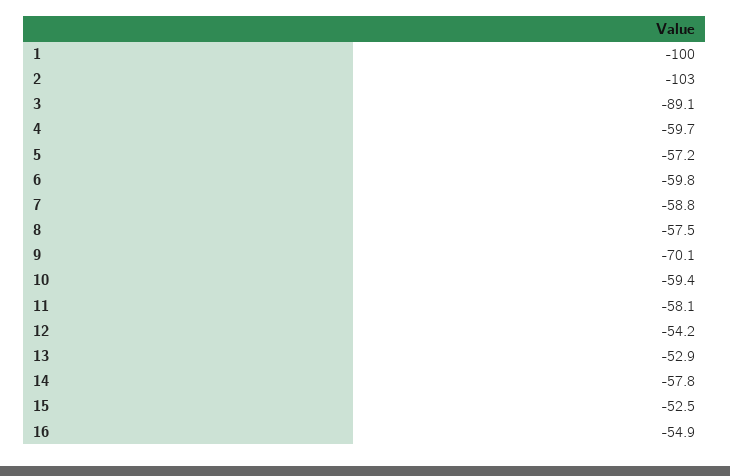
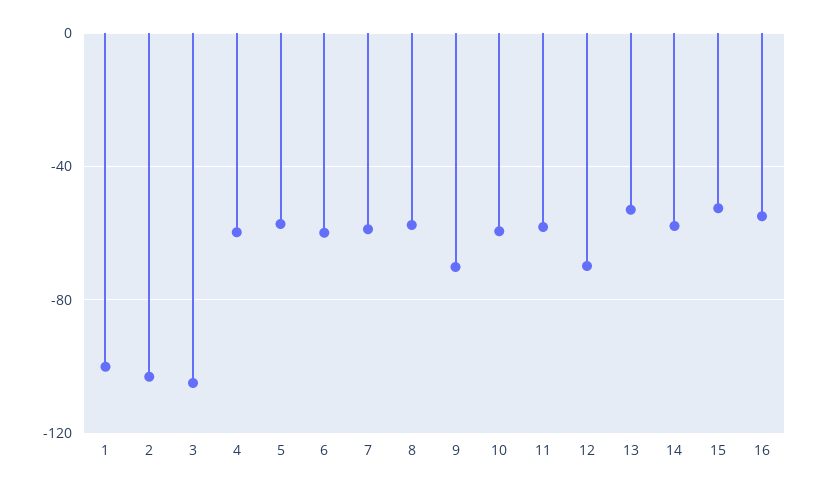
  {
    "1": -100,
    "2": -103,
-   "3": -89.1,
+   "3": -105,
    "4": -59.7,
    "5": -57.2,
    "6": -59.8,
    "7": -58.8,
    "8": -57.5,
    "9": -70.1,
    "10": -59.4,
    "11": -58.1,
-   "12": -54.2,
+   "12": -70,
    "13": -52.9,
    "14": -57.8,
    "15": -52.5,
    "16": -54.9
  }

